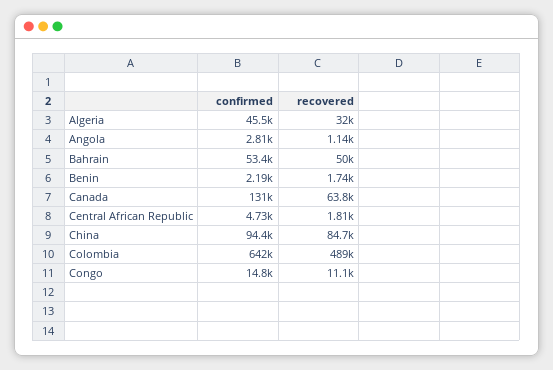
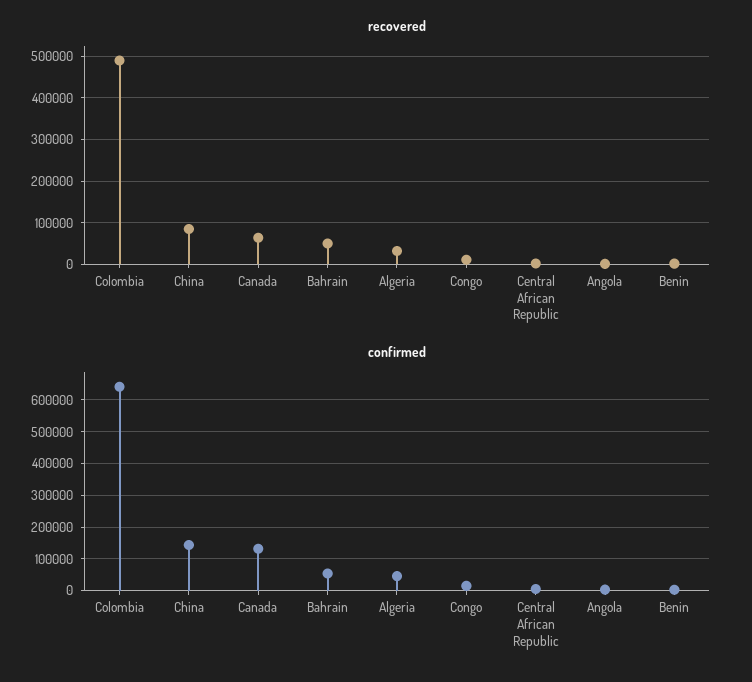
  {
    "confirmed": {
      "Algeria": 45500,
      "Angola": 2810,
      "Bahrain": 53400,
      "Benin": 2190,
      "Canada": 131000,
      "Central African Republic": 4730,
-     "China": 94400,
+     "China": 140000,
      "Colombia": 642000,
      "Congo": 14800
    },
    "recovered": {
      "Algeria": 32000,
      "Angola": 1140,
      "Bahrain": 50000,
      "Benin": 1740,
      "Canada": 63800,
      "Central African Republic": 1810,
      "China": 84700,
      "Colombia": 489000,
      "Congo": 11100
    }
  }

